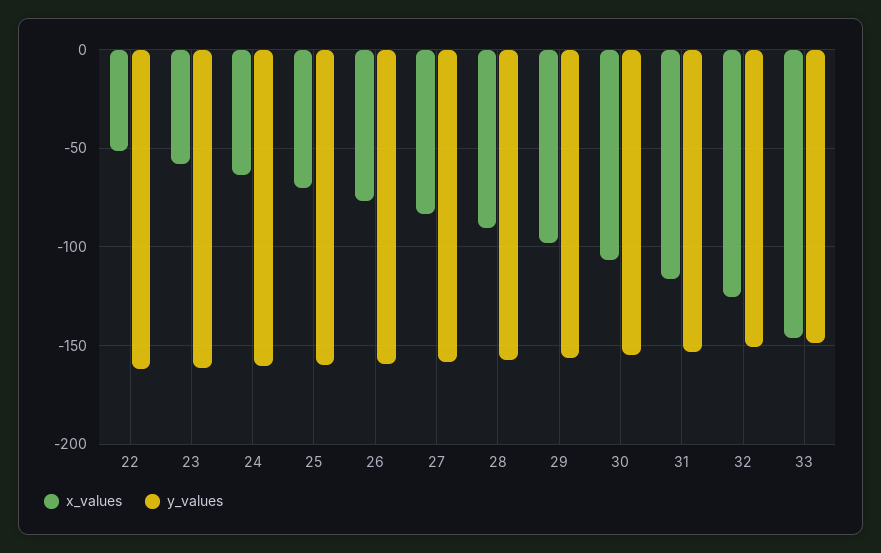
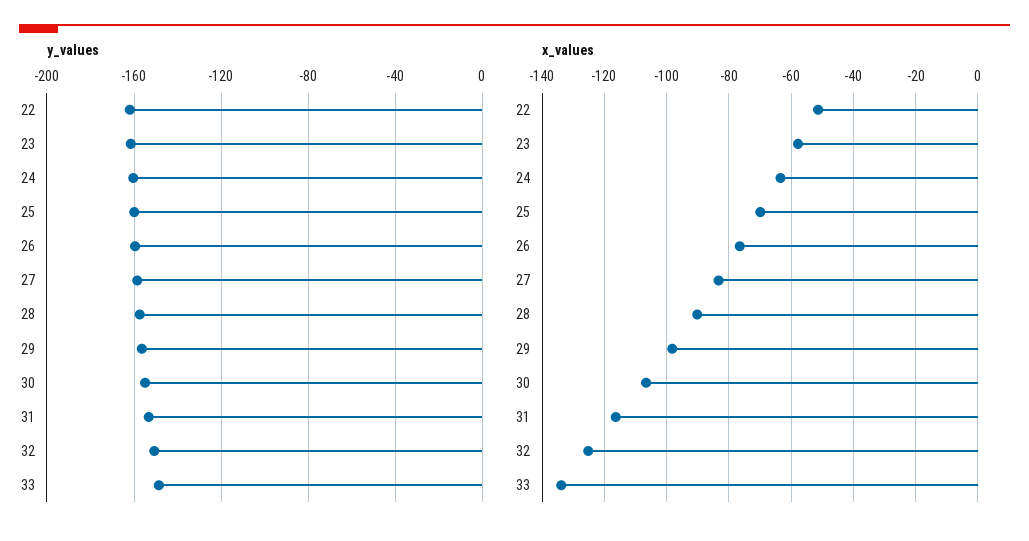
  {
    "x_values": {
      "22": -52,
      "23": -58,
      "24": -64,
      "25": -70,
      "26": -76,
      "27": -84,
      "28": -90,
      "29": -98,
      "30": -106,
      "31": -116,
      "32": -126,
-     "33": -145
+     "33": -134
    },
    "y_values": {
      "22": -160,
      "23": -160,
      "24": -160,
      "25": -160,
      "26": -160,
      "27": -160,
      "28": -155,
      "29": -155,
      "30": -155,
      "31": -155,
      "32": -150,
      "33": -150
    }
  }

